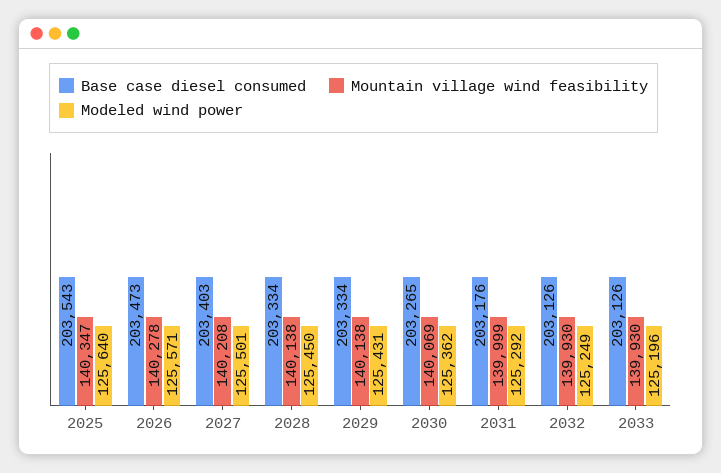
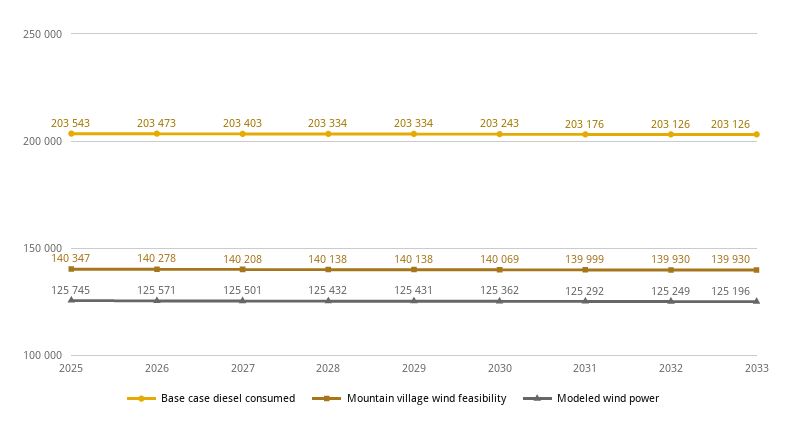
  {
    "Base case diesel consumed": {
      "2025": 203543,
      "2026": 203473,
      "2027": 203403,
      "2028": 203334,
      "2029": 203334,
-     "2030": 203265,
+     "2030": 203243,
      "2031": 203176,
      "2032": 203126,
      "2033": 203126
    },
    "Mountain village wind feasibility": {
      "2025": 140347,
      "2026": 140278,
      "2027": 140208,
      "2028": 140138,
      "2029": 140138,
      "2030": 140069,
      "2031": 139999,
      "2032": 139930,
      "2033": 139930
    },
    "Modeled wind power": {
-     "2025": 125640,
+     "2025": 125745,
      "2026": 125571,
      "2027": 125501,
-     "2028": 125450,
+     "2028": 125432,
      "2029": 125431,
      "2030": 125362,
      "2031": 125292,
      "2032": 125249,
      "2033": 125196
    }
  }

